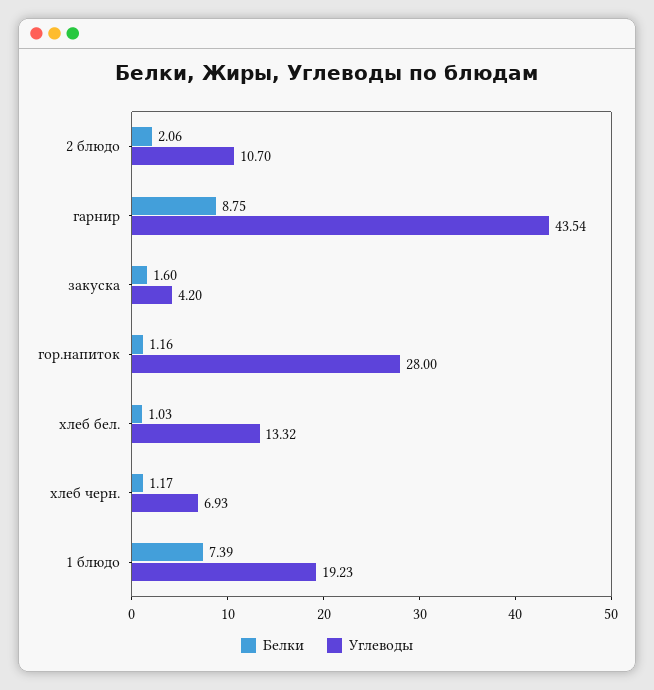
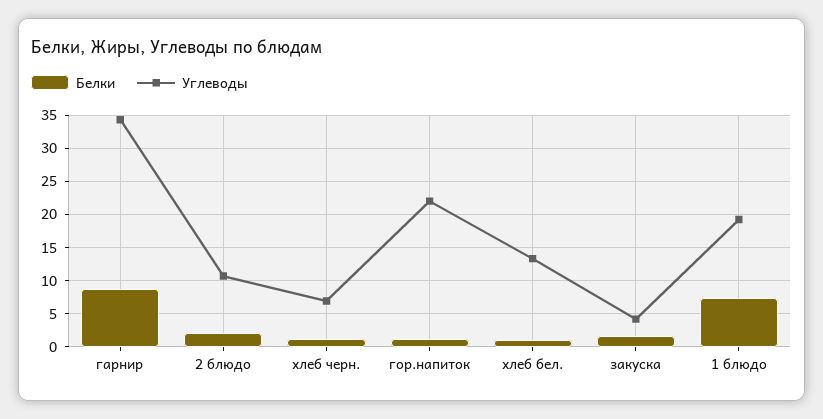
  {
    "Белки": {
      "2 блюдо": 2.06,
      "гарнир": 8.75,
      "закуска": 1.6,
      "гор.напиток": 1.16,
      "хлеб бел.": 1.03,
      "хлеб черн.": 1.17,
      "1 блюдо": 7.39
    },
    "Углеводы": {
      "2 блюдо": 10.7,
-     "гарнир": 43.54,
+     "гарнир": 34,
      "закуска": 4.2,
-     "гор.напиток": 28,
+     "гор.напиток": 22,
      "хлеб бел.": 13.32,
      "хлеб черн.": 6.93,
      "1 блюдо": 19.23
    }
  }

